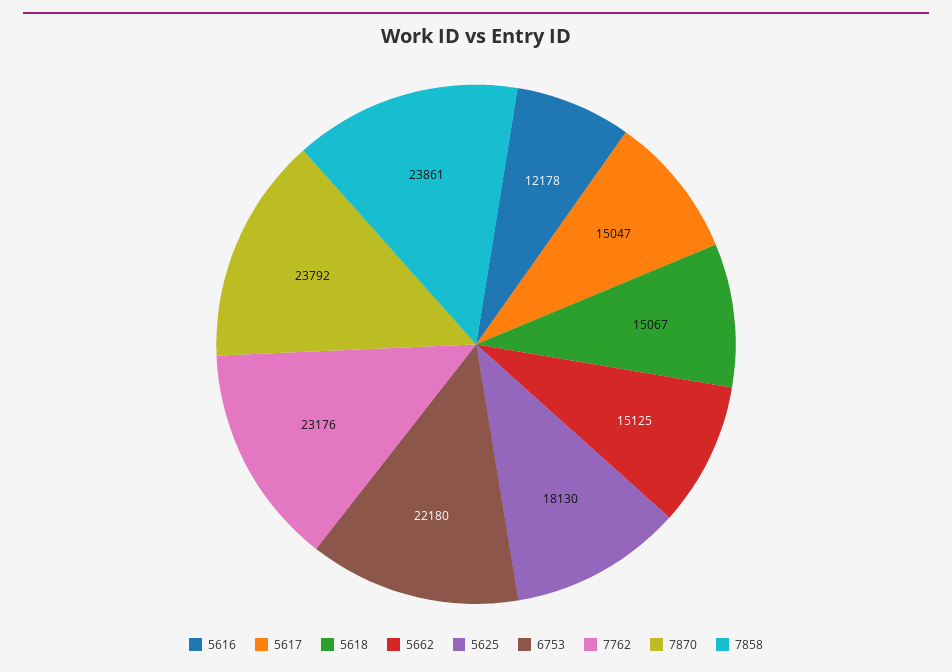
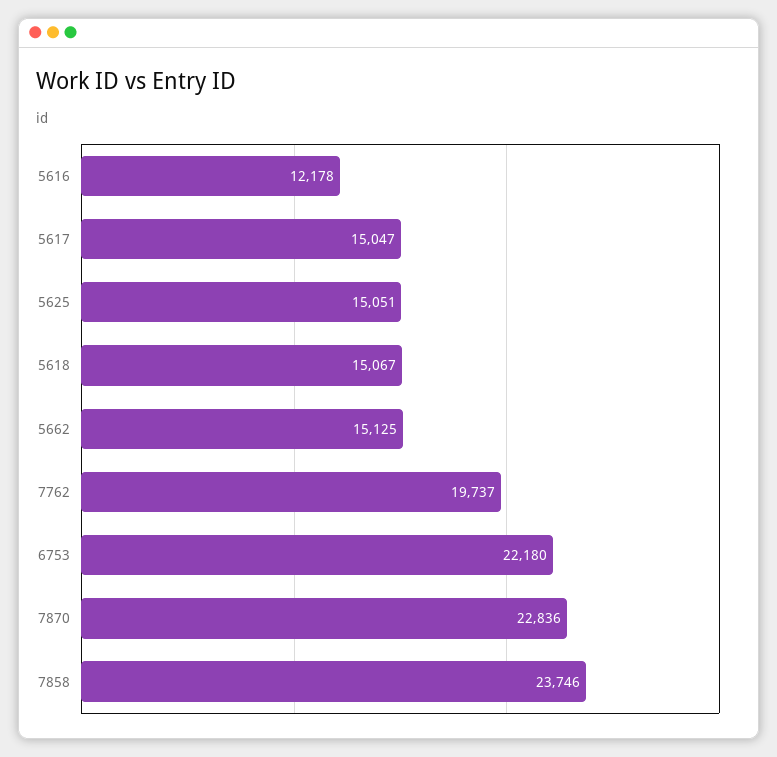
  {
    "5616": 12178,
    "5617": 15047,
    "5618": 15067,
    "5662": 15125,
-   "5625": 18130,
+   "5625": 15051,
    "6753": 22180,
-   "7762": 23176,
+   "7762": 19737,
-   "7870": 23792,
+   "7870": 22836,
-   "7858": 23861
+   "7858": 23746
  }

